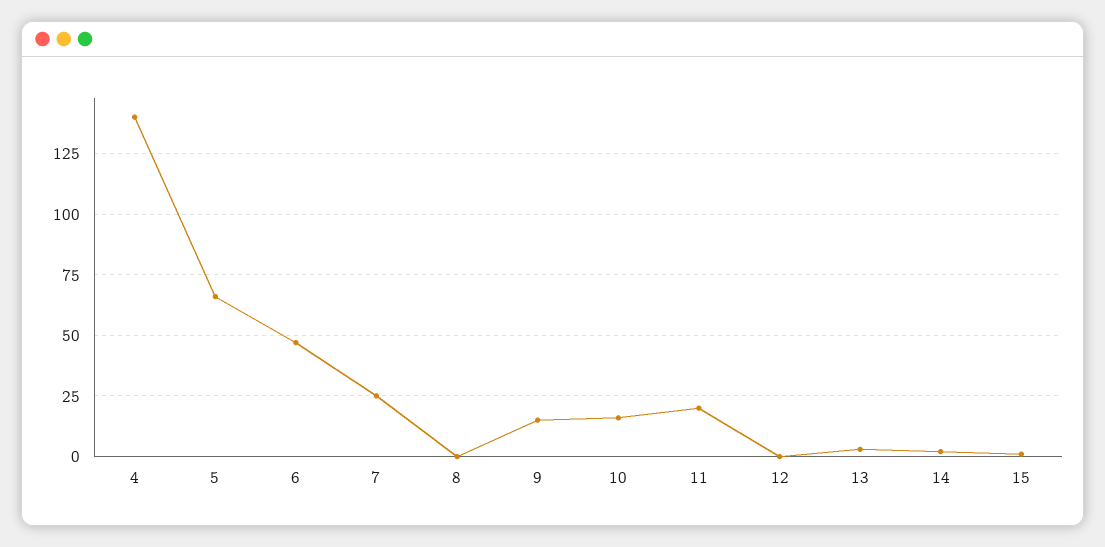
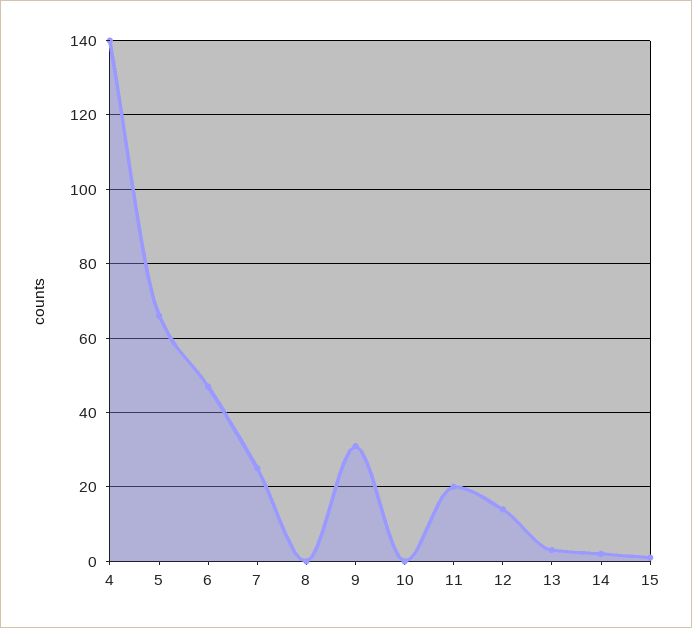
  {
    "4": 140,
    "5": 65,
    "6": 45,
    "7": 25,
    "8": 0,
-   "9": 15,
+   "9": 30,
-   "10": 15,
+   "10": 0,
    "11": 20,
-   "12": 0,
+   "12": 15,
    "13": 5,
    "14": 0,
    "15": 0
  }

